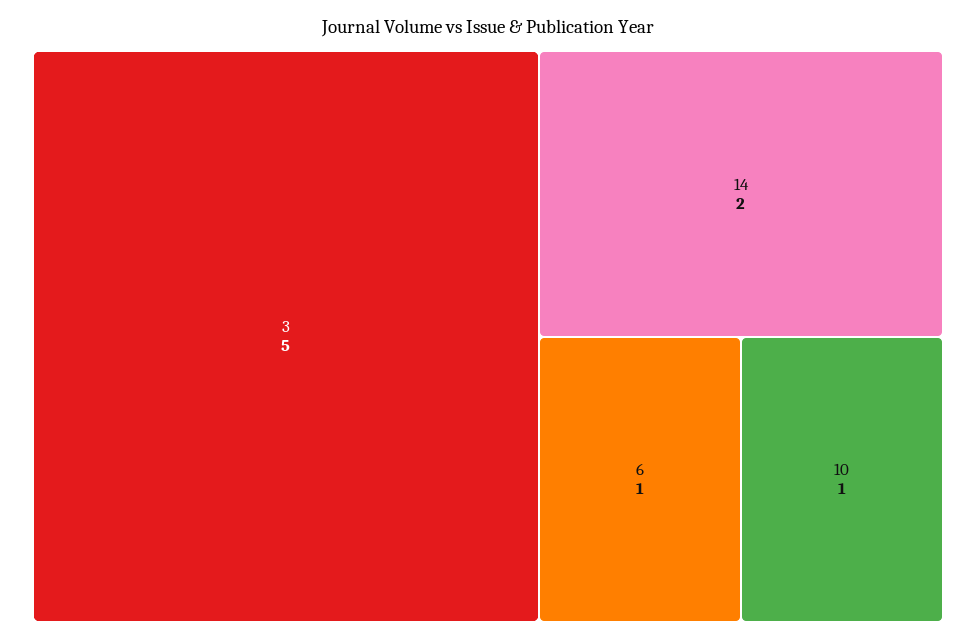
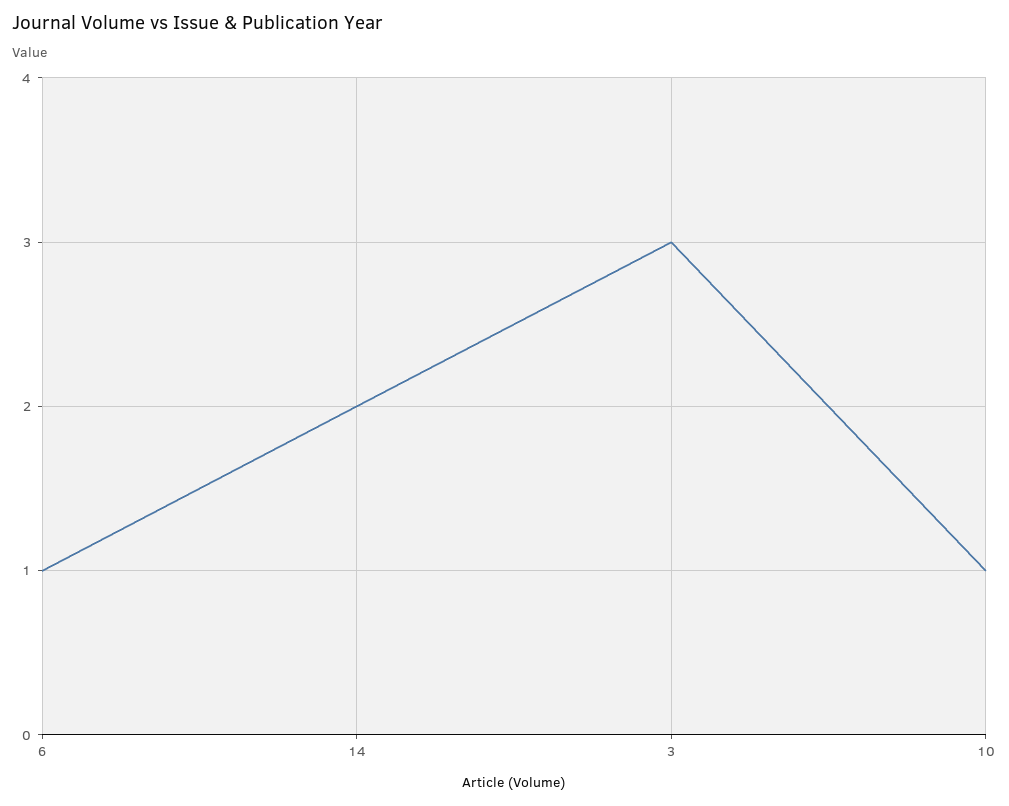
  {
-   "3": 5,
+   "3": 3,
    "14": 2,
    "6": 1,
    "10": 1
  }

